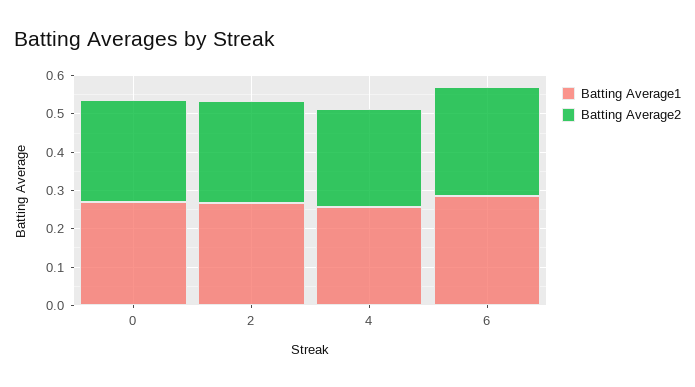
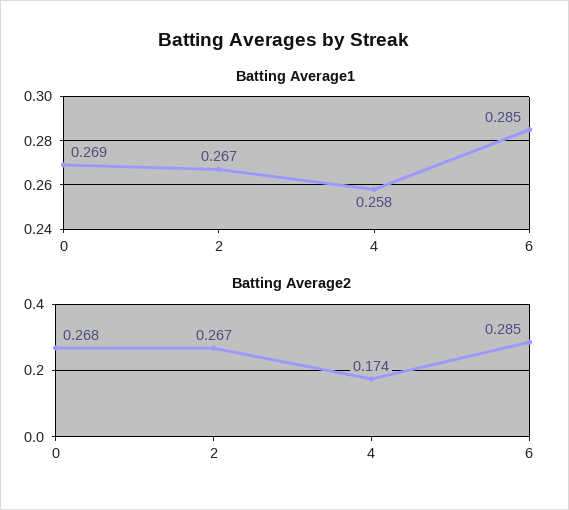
  {
    "Batting Average1": {
      "0": 0.269,
      "2": 0.267,
      "4": 0.258,
      "6": 0.285
    },
    "Batting Average2": {
      "0": 0.268,
      "2": 0.267,
-     "4": 0.25,
+     "4": 0.174,
      "6": 0.285
    }
  }

